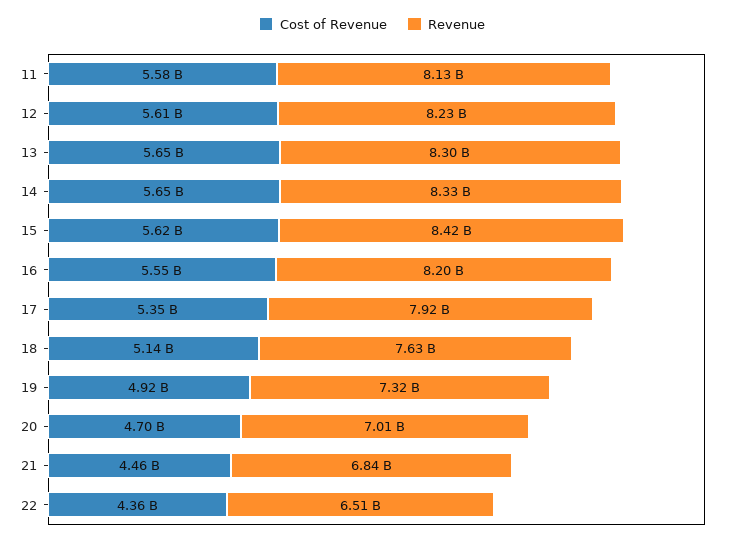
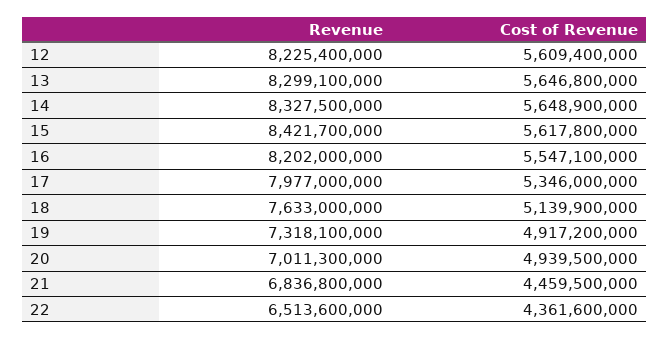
  {
    "Cost of Revenue": {
-     "11": 5580000000,
      "12": 5609400000,
      "13": 5646800000,
      "14": 5648900000,
      "15": 5617800000,
      "16": 5547100000,
      "17": 5346000000,
      "18": 5139900000,
      "19": 4917200000,
-     "20": 4700000000,
+     "20": 4939500000,
      "21": 4459500000,
      "22": 4361600000
    },
    "Revenue": {
-     "11": 8130000000,
      "12": 8225400000,
      "13": 8299100000,
      "14": 8327500000,
      "15": 8421700000,
      "16": 8202000000,
-     "17": 7920000000,
+     "17": 7977000000,
      "18": 7633000000,
      "19": 7318100000,
      "20": 7011300000,
      "21": 6836800000,
      "22": 6513600000
    }
  }

